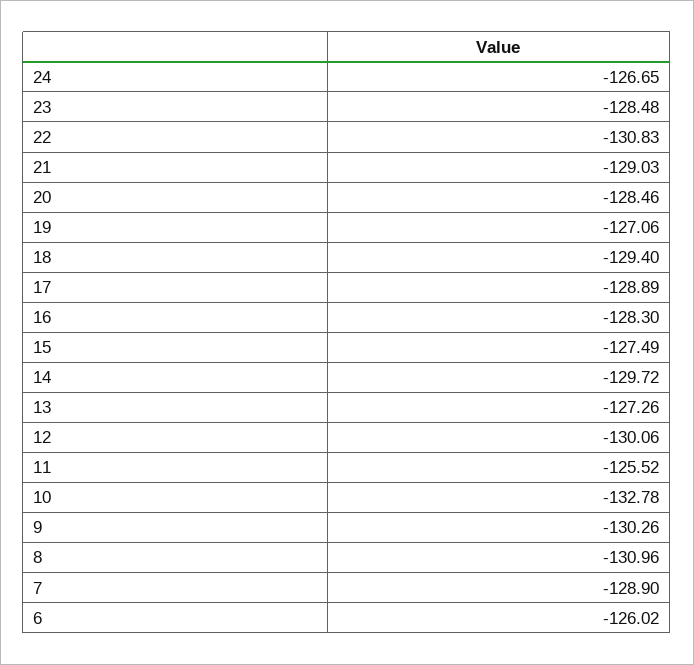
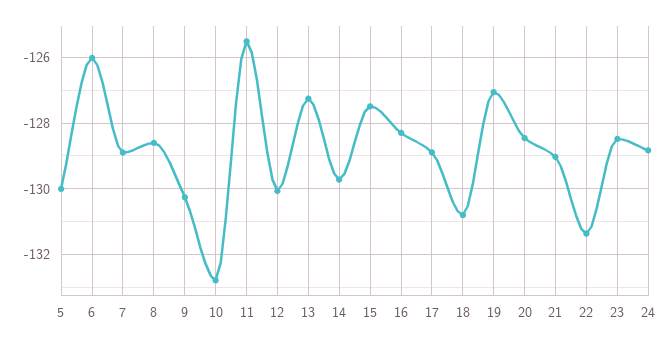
  {
-   "24": -126.65,
+   "24": -128.8,
    "23": -128.48,
-   "22": -130.83,
+   "22": -131.4,
    "21": -129.03,
    "20": -128.46,
    "19": -127.06,
-   "18": -129.4,
+   "18": -130.8,
    "17": -128.89,
    "16": -128.3,
    "15": -127.49,
    "14": -129.72,
    "13": -127.26,
    "12": -130.06,
    "11": -125.52,
    "10": -132.78,
    "9": -130.26,
-   "8": -130.96,
+   "8": -128.6,
    "7": -128.9,
-   "6": -126.02
+   "6": -126.02,
+   "5": -130
  }

